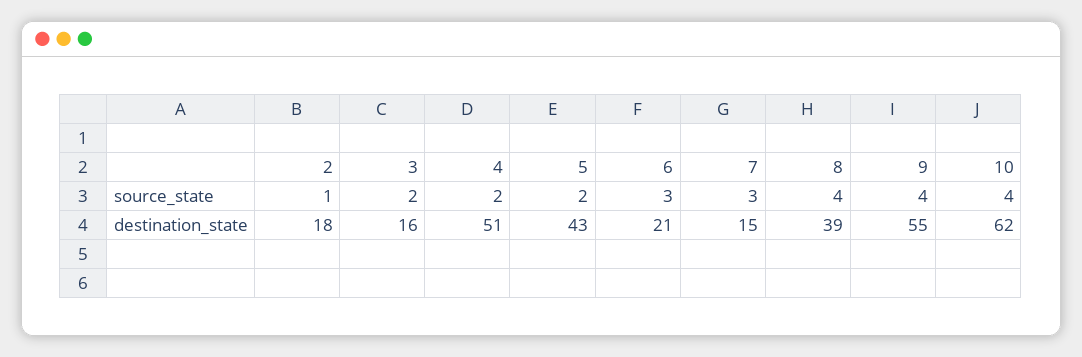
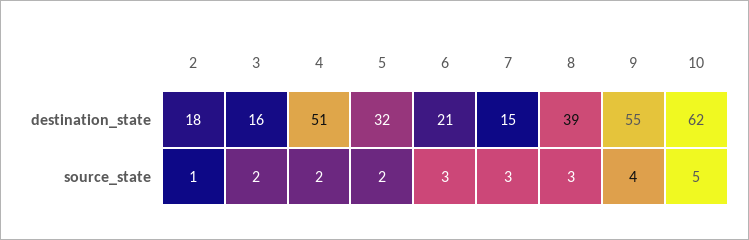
  {
    "2": {
      "source_state": 1,
      "destination_state": 18
    },
    "3": {
      "source_state": 2,
      "destination_state": 16
    },
    "4": {
      "source_state": 2,
      "destination_state": 51
    },
    "5": {
      "source_state": 2,
-     "destination_state": 43
+     "destination_state": 32
    },
    "6": {
      "source_state": 3,
      "destination_state": 21
    },
    "7": {
      "source_state": 3,
      "destination_state": 15
    },
    "8": {
-     "source_state": 4,
+     "source_state": 3,
      "destination_state": 39
    },
    "9": {
      "source_state": 4,
      "destination_state": 55
    },
    "10": {
-     "source_state": 4,
+     "source_state": 5,
      "destination_state": 62
    }
  }

